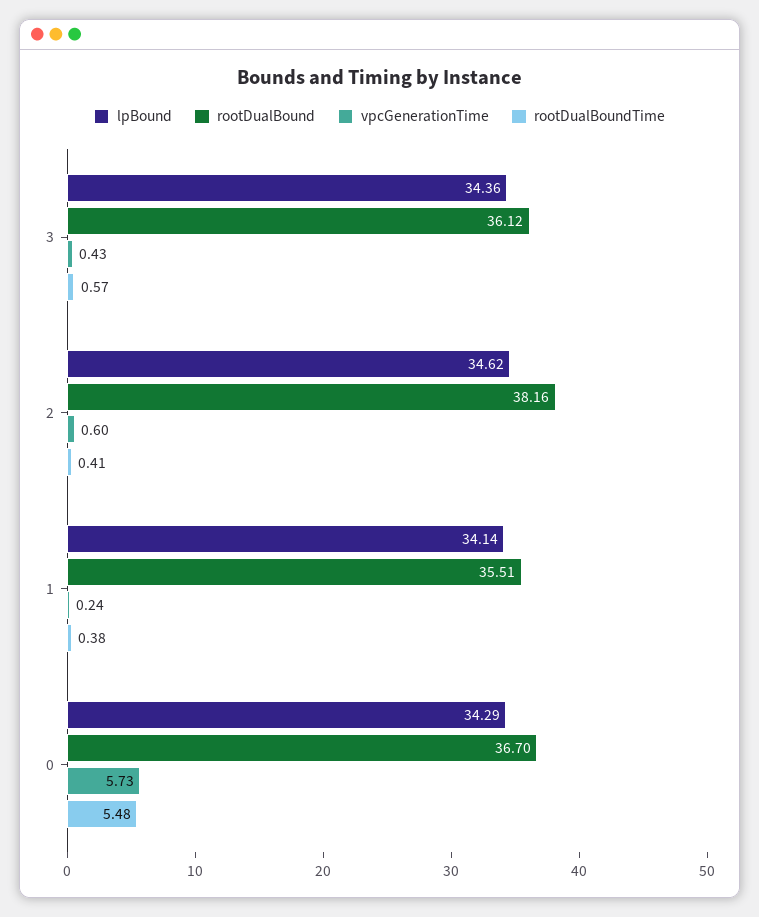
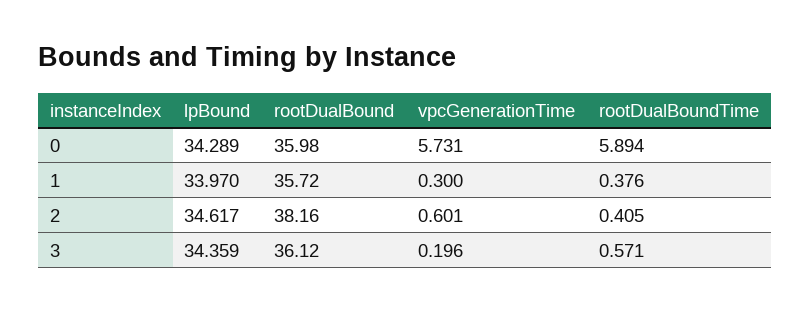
  {
    "lpBound": {
      "3": 34.359,
      "2": 34.617,
-     "1": 34.14,
+     "1": 33.97,
      "0": 34.289
    },
    "rootDualBound": {
      "3": 36.12,
      "2": 38.16,
-     "1": 35.51,
+     "1": 35.72,
-     "0": 36.7
+     "0": 35.98
    },
    "vpcGenerationTime": {
-     "3": 0.43,
+     "3": 0.196,
      "2": 0.601,
-     "1": 0.24,
+     "1": 0.3,
      "0": 5.731
    },
    "rootDualBoundTime": {
      "3": 0.571,
      "2": 0.405,
      "1": 0.376,
-     "0": 5.48
+     "0": 5.894
    }
  }

